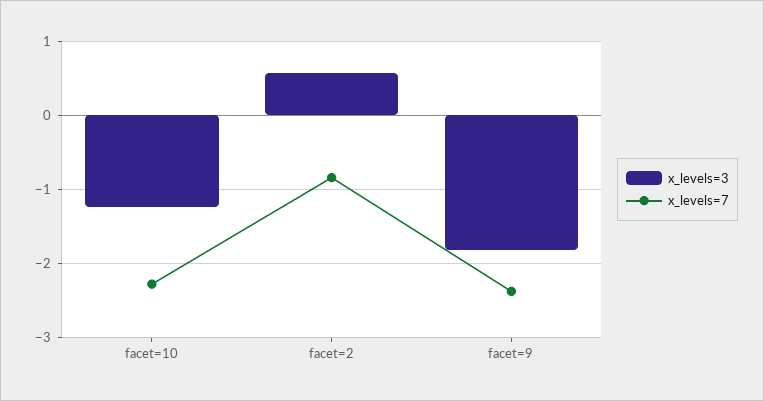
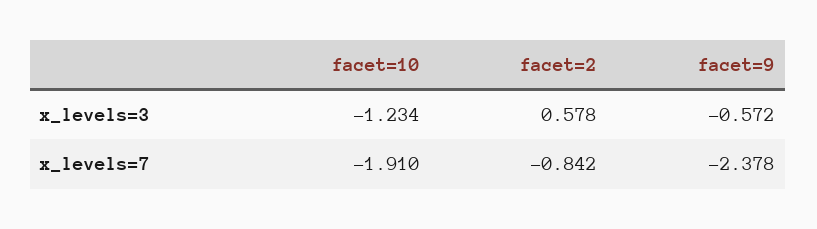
  {
    "x_levels=3": {
      "facet=10": -1.234,
      "facet=2": 0.578,
-     "facet=9": -1.8
+     "facet=9": -0.572
    },
    "x_levels=7": {
-     "facet=10": -2.3,
+     "facet=10": -1.91,
      "facet=2": -0.842,
      "facet=9": -2.378
    }
  }

